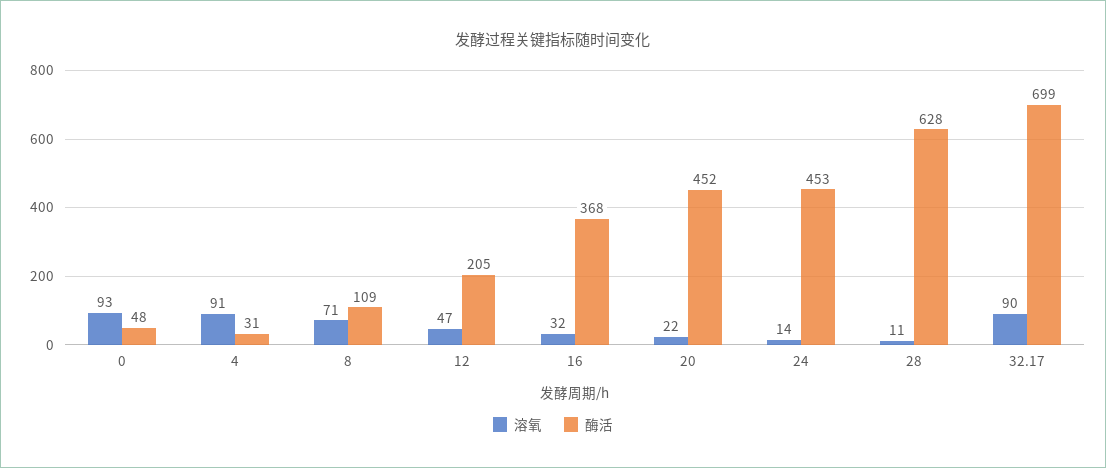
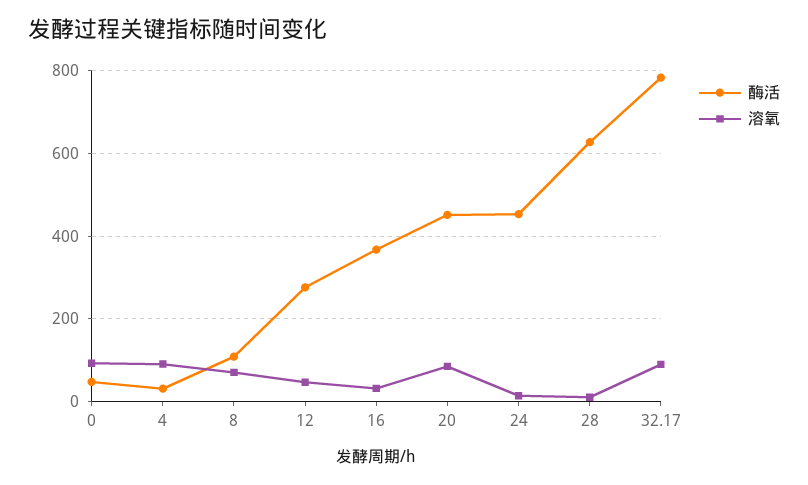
  {
    "溶氧": {
      "0": 93,
      "4": 91,
      "8": 71,
      "12": 47,
      "16": 32,
-     "20": 22,
+     "20": 80,
      "24": 14,
      "28": 11,
      "32.17": 90
    },
    "酶活": {
      "0": 48,
      "4": 31,
      "8": 109,
-     "12": 205,
+     "12": 280,
      "16": 368,
      "20": 452,
      "24": 453,
      "28": 628,
-     "32.17": 699
+     "32.17": 780
    }
  }

